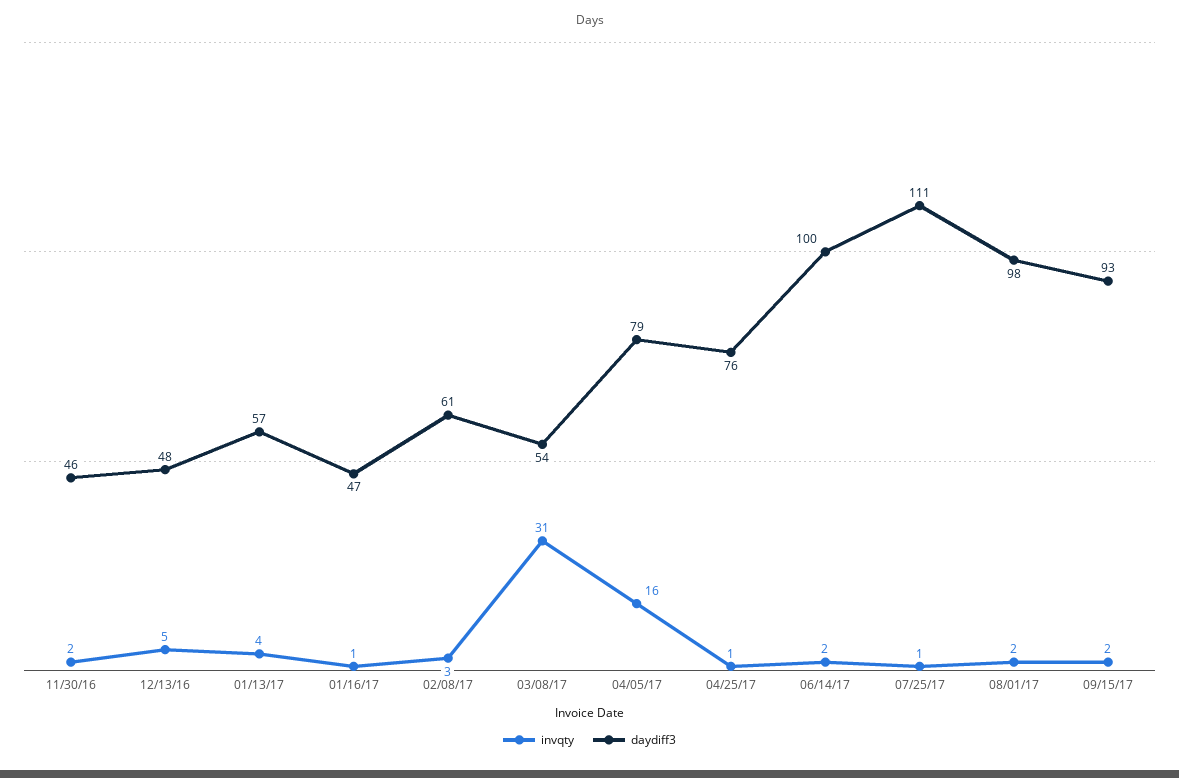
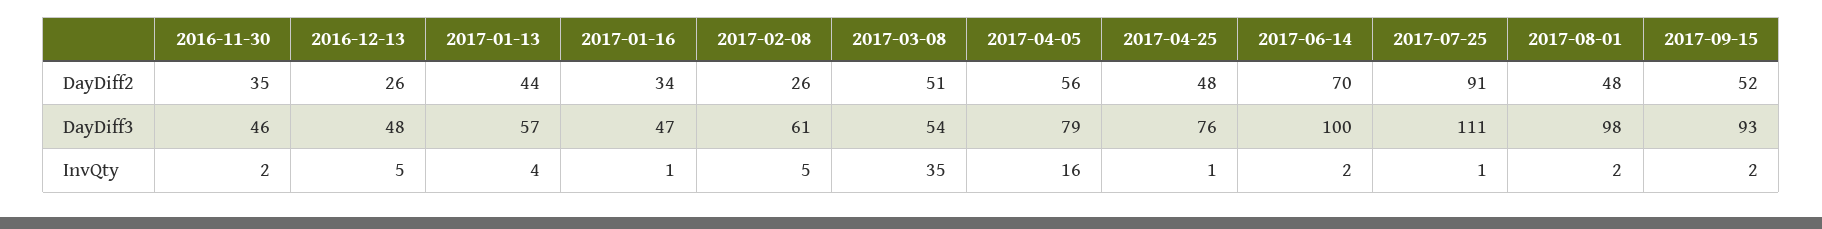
  {
    "invqty": {
      "11/30/16": 2,
      "12/13/16": 5,
      "01/13/17": 4,
      "01/16/17": 1,
-     "02/08/17": 3,
+     "02/08/17": 5,
-     "03/08/17": 31,
+     "03/08/17": 35,
      "04/05/17": 16,
      "04/25/17": 1,
      "06/14/17": 2,
      "07/25/17": 1,
      "08/01/17": 2,
      "09/15/17": 2
    },
    "daydiff3": {
      "11/30/16": 46,
      "12/13/16": 48,
      "01/13/17": 57,
      "01/16/17": 47,
      "02/08/17": 61,
      "03/08/17": 54,
      "04/05/17": 79,
      "04/25/17": 76,
      "06/14/17": 100,
      "07/25/17": 111,
      "08/01/17": 98,
      "09/15/17": 93
-   }
+   },
+   "DayDiff2": {
+     "11/30/16": 35,
+     "12/13/16": 26,
+     "01/13/17": 44,
+     "01/16/17": 34,
+     "02/08/17": 26,
+     "03/08/17": 51,
+     "04/05/17": 56,
+     "04/25/17": 48,
+     "06/14/17": 70,
+     "07/25/17": 91,
+     "08/01/17": 48,
+     "09/15/17": 52
+   }
  }

